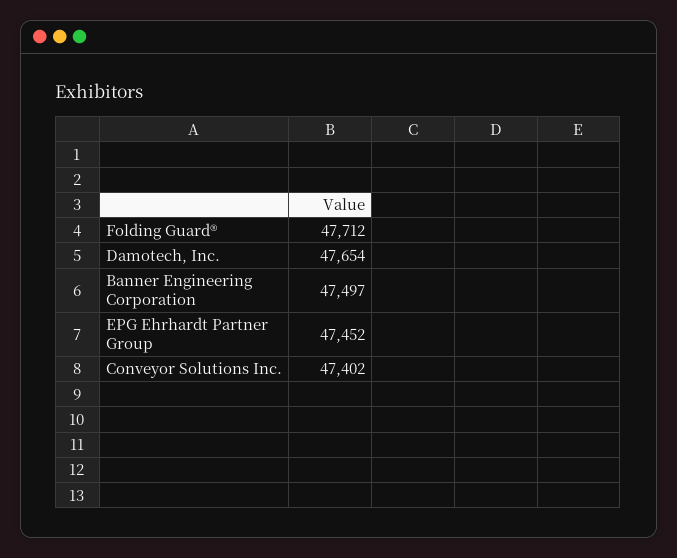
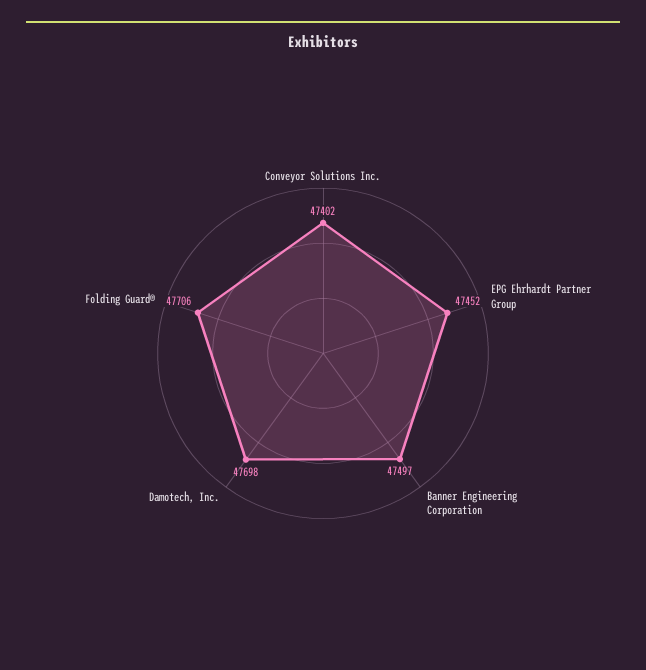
  {
-   "Folding Guard®": 47712,
+   "Folding Guard®": 47706,
-   "Damotech, Inc.": 47654,
+   "Damotech, Inc.": 47698,
    "Banner Engineering Corporation": 47497,
    "EPG Ehrhardt Partner Group": 47452,
    "Conveyor Solutions Inc.": 47402
  }

